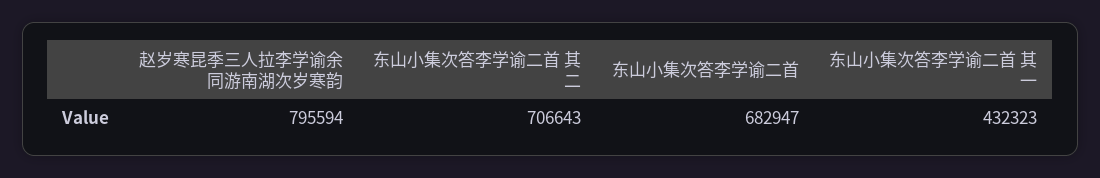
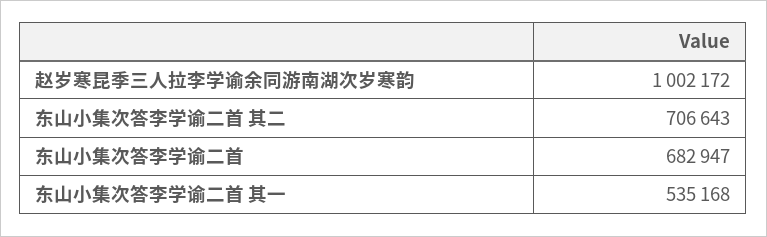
  {
-   "赵岁寒昆季三人拉李学谕余同游南湖次岁寒韵": 795594,
+   "赵岁寒昆季三人拉李学谕余同游南湖次岁寒韵": 1002172,
    "东山小集次答李学谕二首 其二": 706643,
    "东山小集次答李学谕二首": 682947,
-   "东山小集次答李学谕二首 其一": 432323
+   "东山小集次答李学谕二首 其一": 535168
  }

